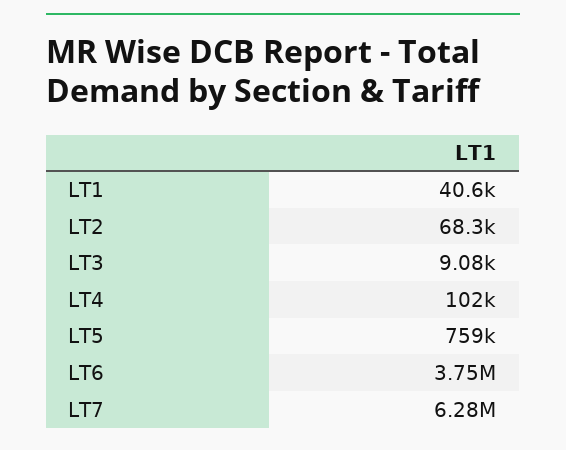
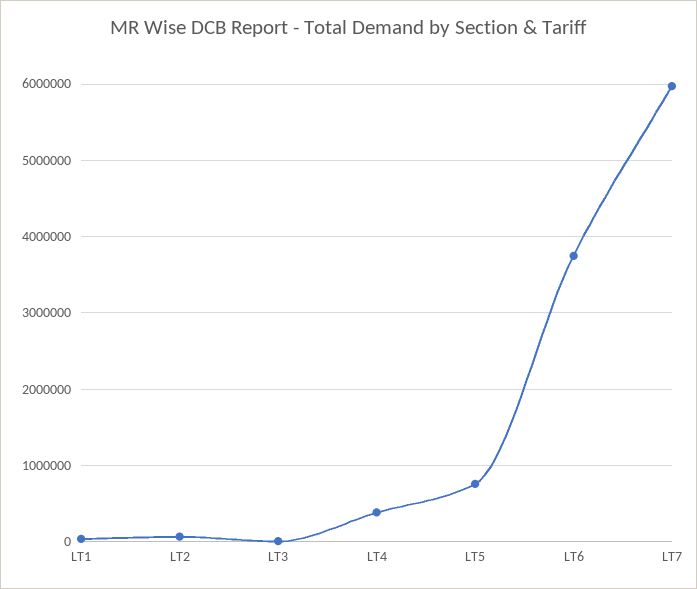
  {
    "LT1": 40600,
    "LT2": 68300,
    "LT3": 9080,
-   "LT4": 102000,
+   "LT4": 400000,
    "LT5": 759000,
    "LT6": 3750000,
-   "LT7": 6280000
+   "LT7": 6000000
  }

